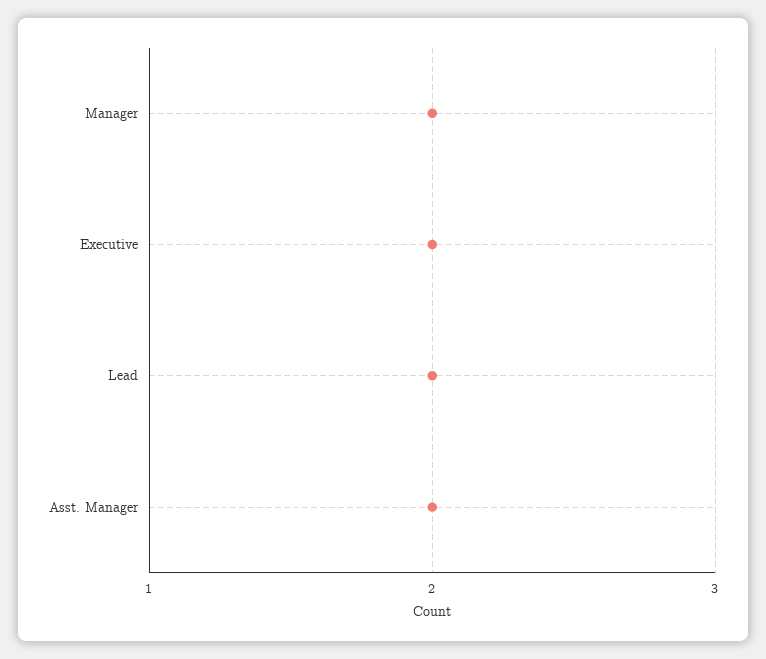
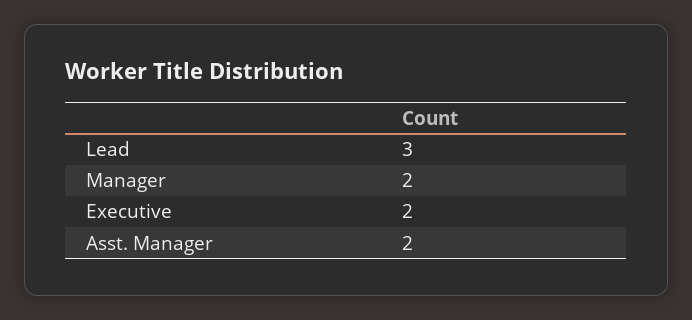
  {
    "Manager": 2,
    "Executive": 2,
-   "Lead": 2,
+   "Lead": 3,
    "Asst. Manager": 2
  }

